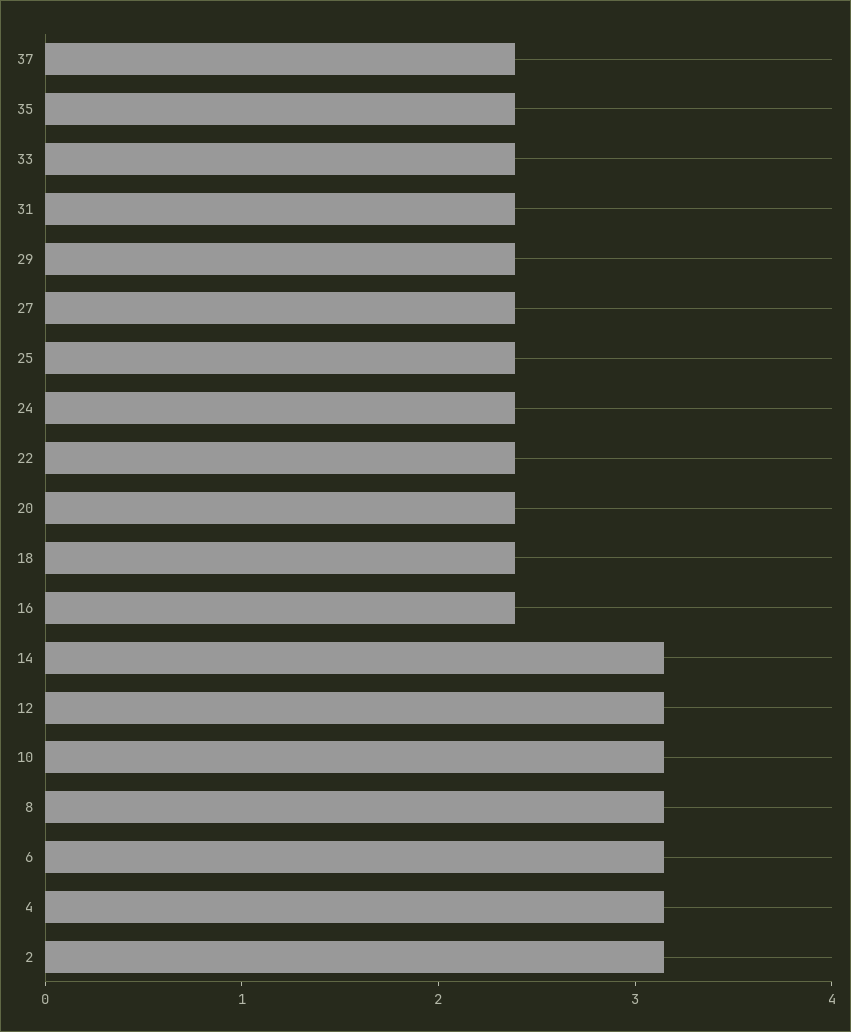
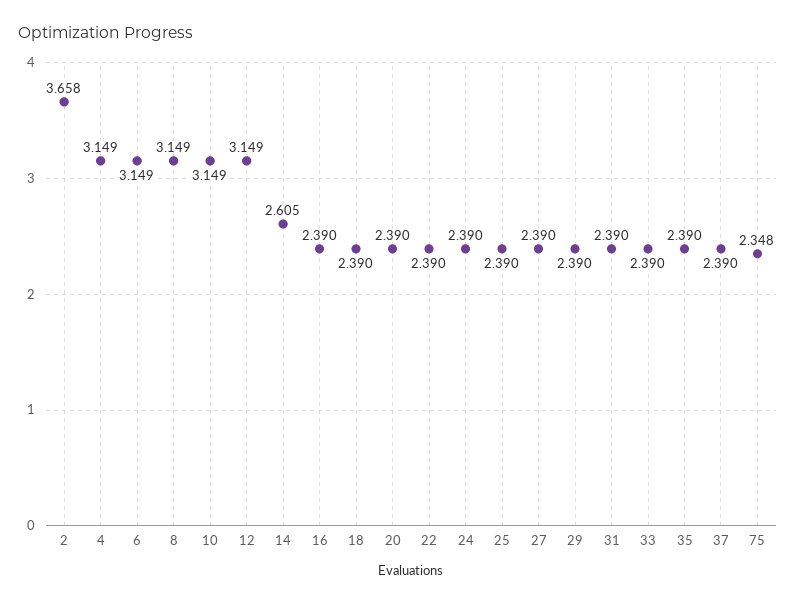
  {
    "37": 2.39,
    "35": 2.39,
    "33": 2.39,
    "31": 2.39,
    "29": 2.39,
    "27": 2.39,
    "25": 2.39,
    "24": 2.39,
    "22": 2.39,
    "20": 2.39,
    "18": 2.39,
    "16": 2.39,
-   "14": 3.2,
+   "14": 2.605,
    "12": 3.149,
    "10": 3.149,
    "8": 3.149,
    "6": 3.149,
    "4": 3.149,
-   "2": 3.2
+   "2": 3.658,
+   "75": 2.348
  }

